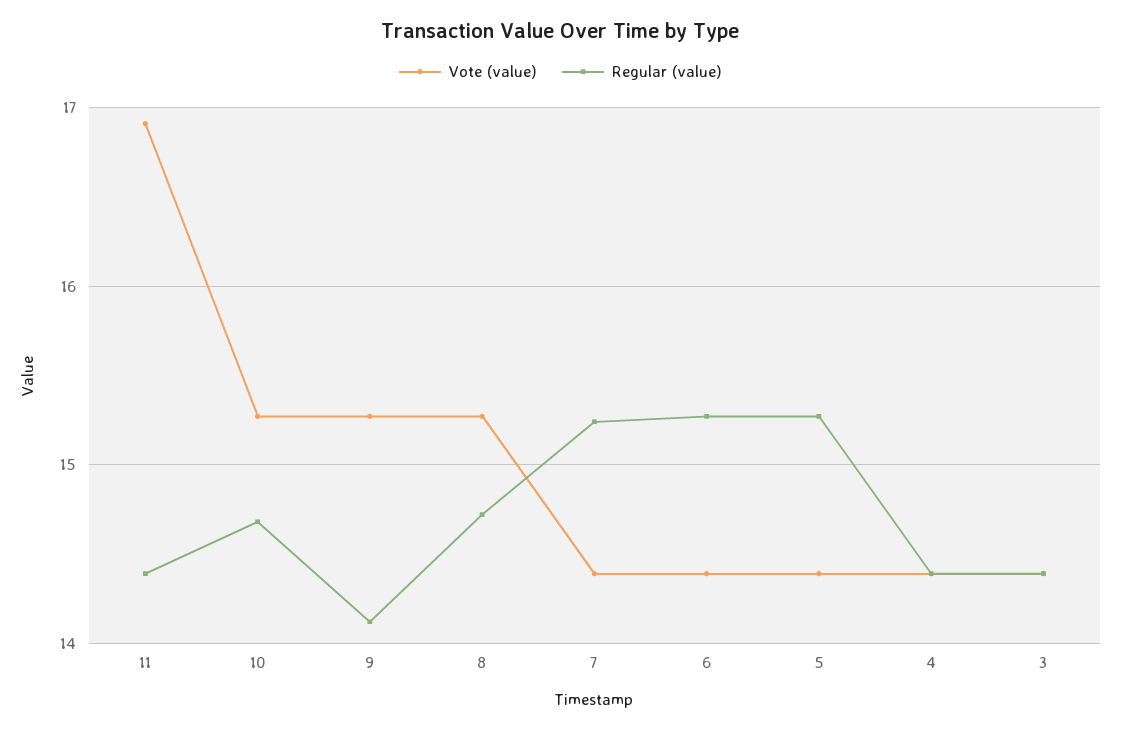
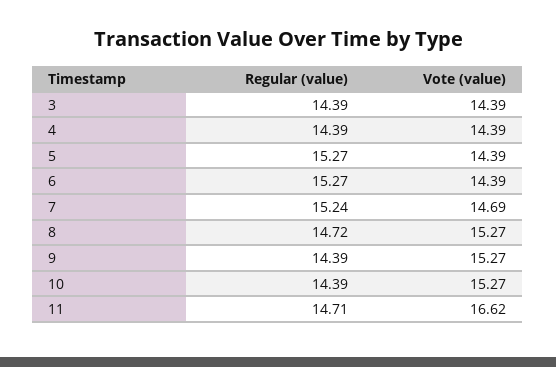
  {
    "Vote (value)": {
-     "11": 16.9,
+     "11": 16.62,
      "10": 15.27,
      "9": 15.27,
      "8": 15.27,
-     "7": 14.4,
+     "7": 14.69,
      "6": 14.39,
      "5": 14.39,
      "4": 14.39,
      "3": 14.39
    },
    "Regular (value)": {
-     "11": 14.4,
+     "11": 14.71,
-     "10": 14.7,
+     "10": 14.39,
-     "9": 14.1,
+     "9": 14.39,
      "8": 14.72,
      "7": 15.24,
      "6": 15.27,
      "5": 15.27,
      "4": 14.39,
      "3": 14.39
    }
  }

